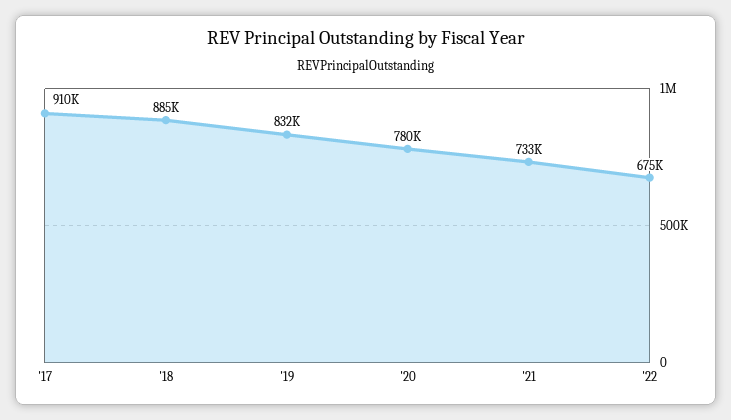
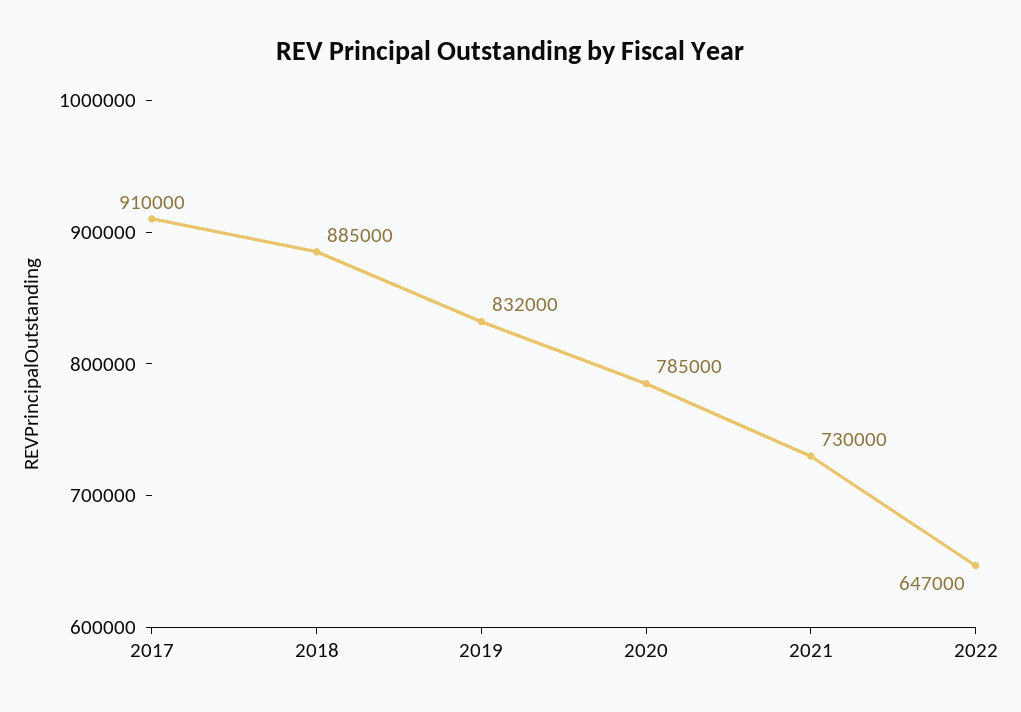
  {
    "'17": 910000,
    "'18": 885000,
    "'19": 832000,
-   "'20": 780000,
+   "'20": 785000,
-   "'21": 733000,
+   "'21": 730000,
-   "'22": 675000
+   "'22": 647000
  }

